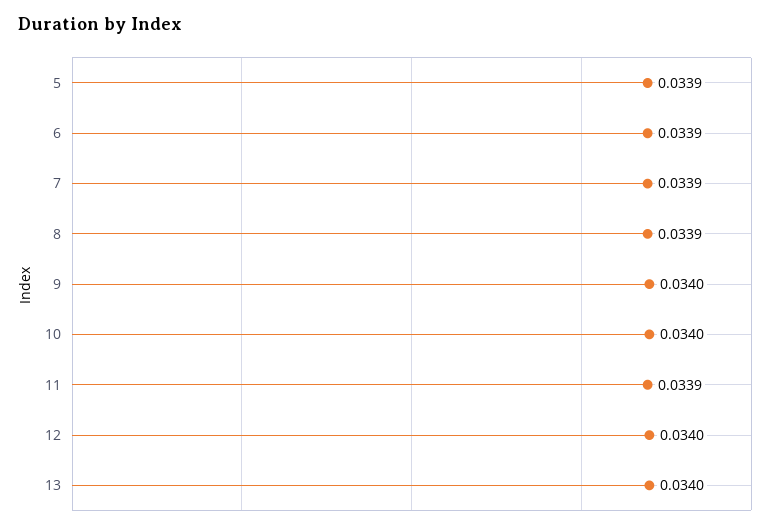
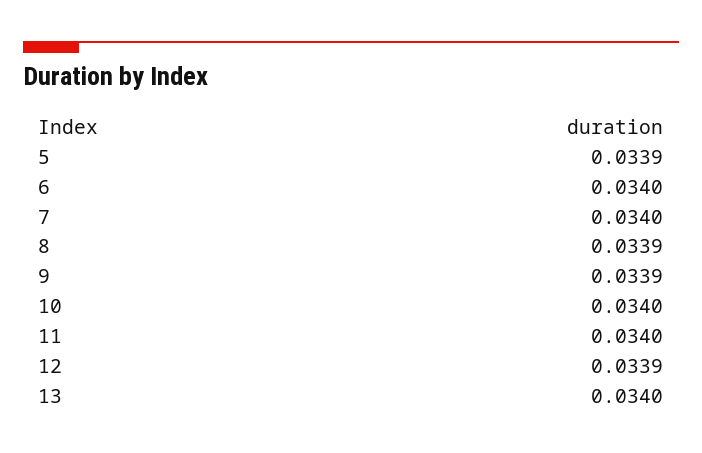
  {
    "5": 0.0339,
-   "6": 0.0339,
+   "6": 0.034,
-   "7": 0.0339,
+   "7": 0.034,
    "8": 0.0339,
-   "9": 0.034,
+   "9": 0.0339,
    "10": 0.034,
-   "11": 0.0339,
+   "11": 0.034,
-   "12": 0.034,
+   "12": 0.0339,
    "13": 0.034
  }

